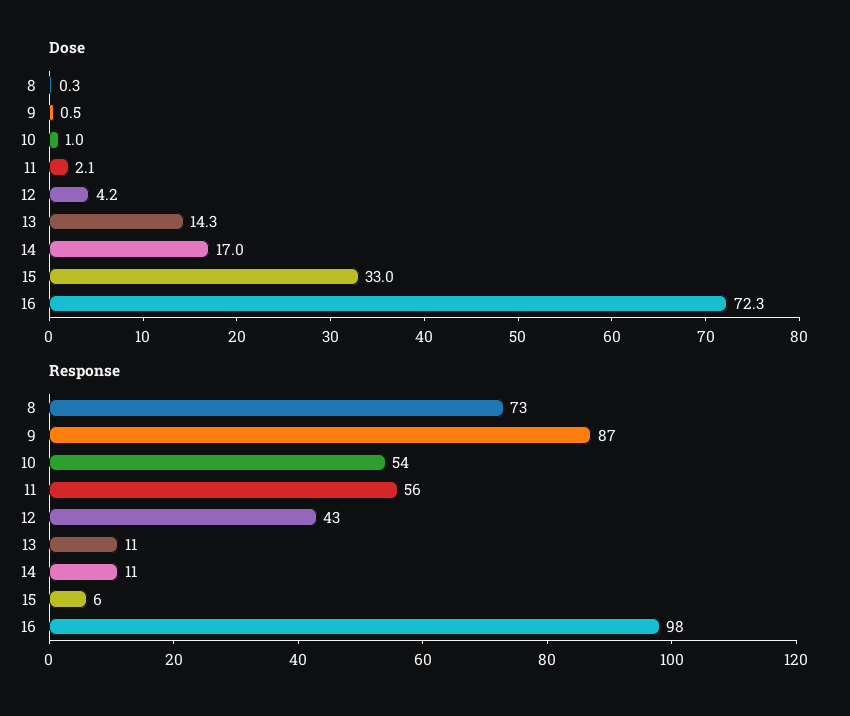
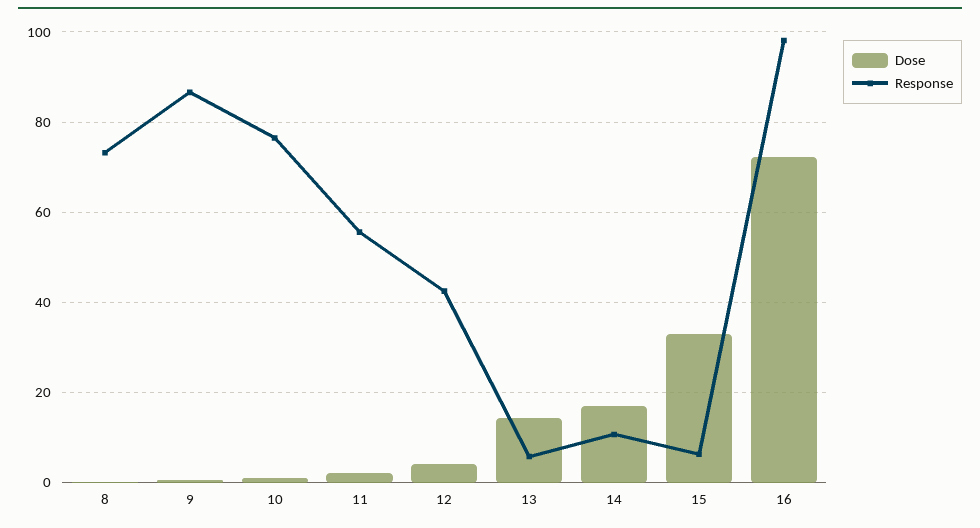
  {
    "Dose": {
      "8": 0.3,
      "9": 0.5,
      "10": 1,
      "11": 2.1,
      "12": 4.2,
      "13": 14.3,
      "14": 17,
      "15": 33,
      "16": 72.3
    },
    "Response": {
      "8": 73,
      "9": 87,
-     "10": 54,
+     "10": 76,
      "11": 56,
      "12": 43,
-     "13": 11,
+     "13": 6,
      "14": 11,
      "15": 6,
      "16": 98
    }
  }

